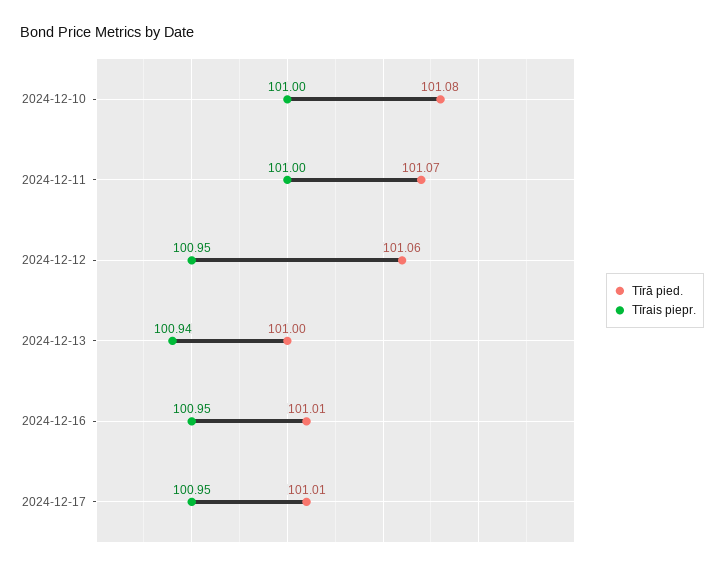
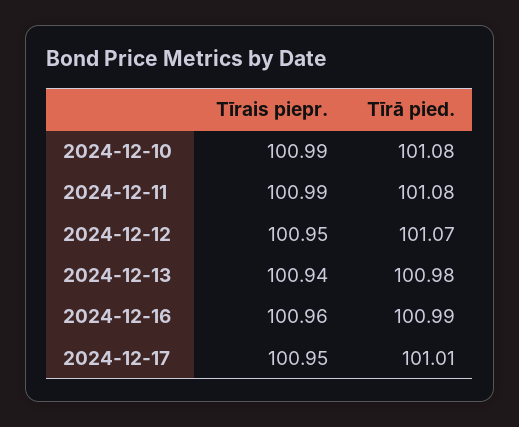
  {
    "Tīrā pied.": {
      "2024-12-10": 101.08,
-     "2024-12-11": 101.07,
+     "2024-12-11": 101.08,
-     "2024-12-12": 101.06,
+     "2024-12-12": 101.07,
-     "2024-12-13": 101,
+     "2024-12-13": 100.98,
-     "2024-12-16": 101.01,
+     "2024-12-16": 100.99,
      "2024-12-17": 101.01
    },
    "Tīrais piepr.": {
-     "2024-12-10": 101,
+     "2024-12-10": 100.99,
-     "2024-12-11": 101,
+     "2024-12-11": 100.99,
      "2024-12-12": 100.95,
      "2024-12-13": 100.94,
-     "2024-12-16": 100.95,
+     "2024-12-16": 100.96,
      "2024-12-17": 100.95
    }
  }

